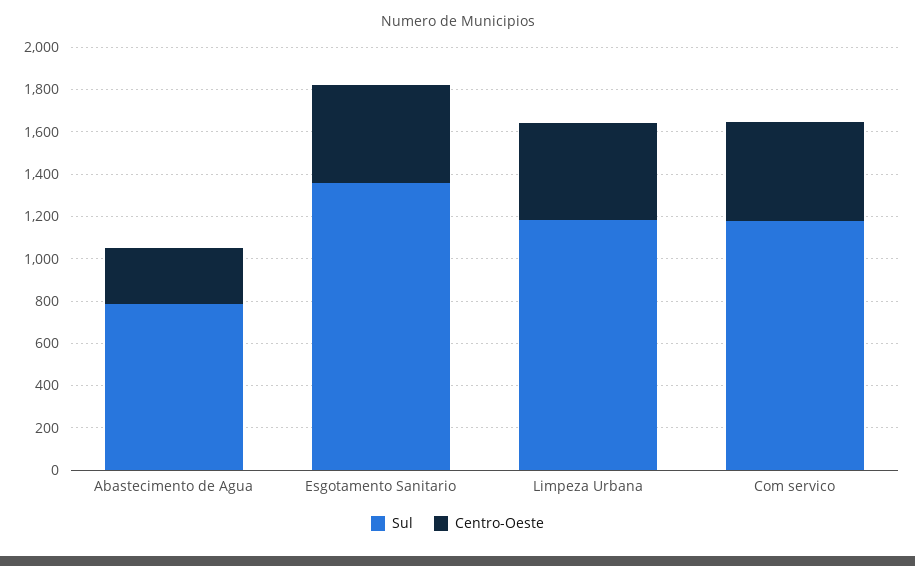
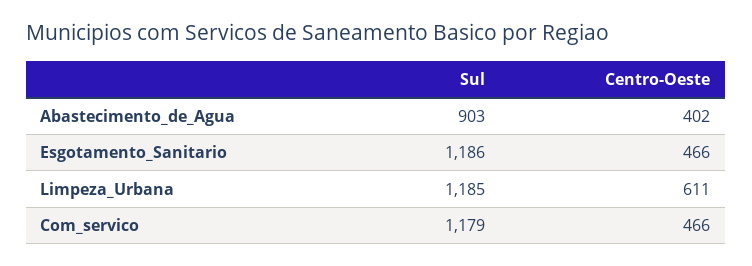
  {
    "Sul": {
-     "Abastecimento de Agua": 800,
+     "Abastecimento de Agua": 903,
-     "Esgotamento Sanitario": 1350,
+     "Esgotamento Sanitario": 1186,
      "Limpeza Urbana": 1185,
      "Com servico": 1179
    },
    "Centro-Oeste": {
-     "Abastecimento de Agua": 250,
+     "Abastecimento de Agua": 402,
      "Esgotamento Sanitario": 466,
-     "Limpeza Urbana": 450,
+     "Limpeza Urbana": 611,
      "Com servico": 466
    }
  }

